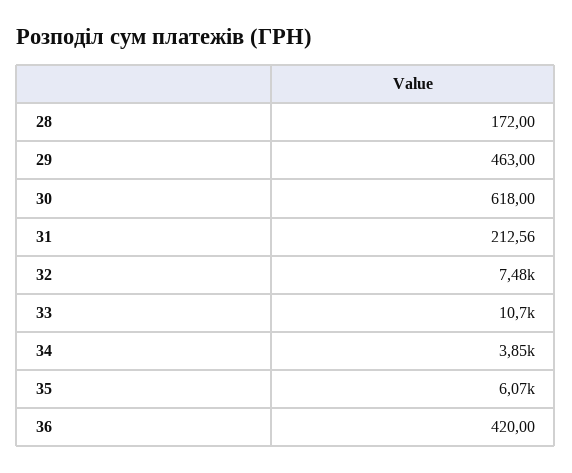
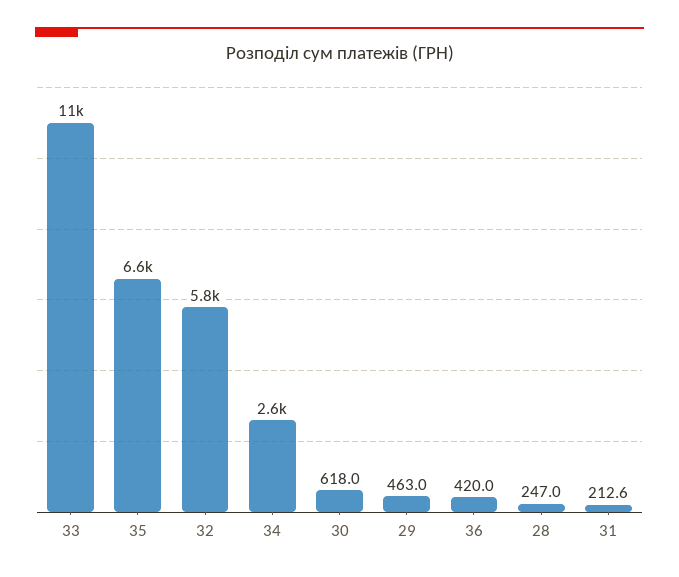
  {
-   "28": 172,
+   "28": 247,
    "29": 463,
    "30": 618,
    "31": 212.56,
-   "32": 7480,
+   "32": 5800,
    "33": 10700,
-   "34": 3850,
+   "34": 2600,
-   "35": 6070,
+   "35": 6600,
    "36": 420
  }

